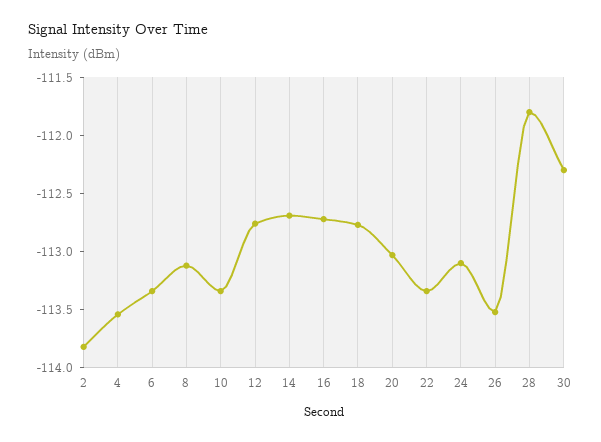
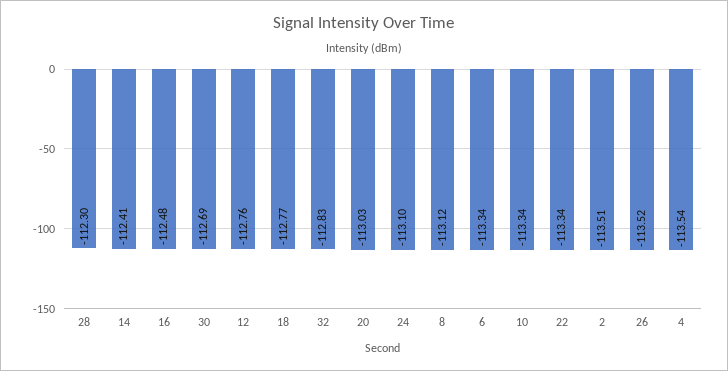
  {
-   "2": -113.8,
+   "2": -113.51,
    "4": -113.54,
    "6": -113.34,
    "8": -113.12,
    "10": -113.34,
    "12": -112.76,
-   "14": -112.7,
+   "14": -112.41,
-   "16": -112.7,
+   "16": -112.48,
    "18": -112.77,
    "20": -113.03,
    "22": -113.34,
    "24": -113.1,
    "26": -113.52,
-   "28": -111.8,
+   "28": -112.3,
-   "30": -112.3
+   "30": -112.69,
+   "32": -112.83
  }

